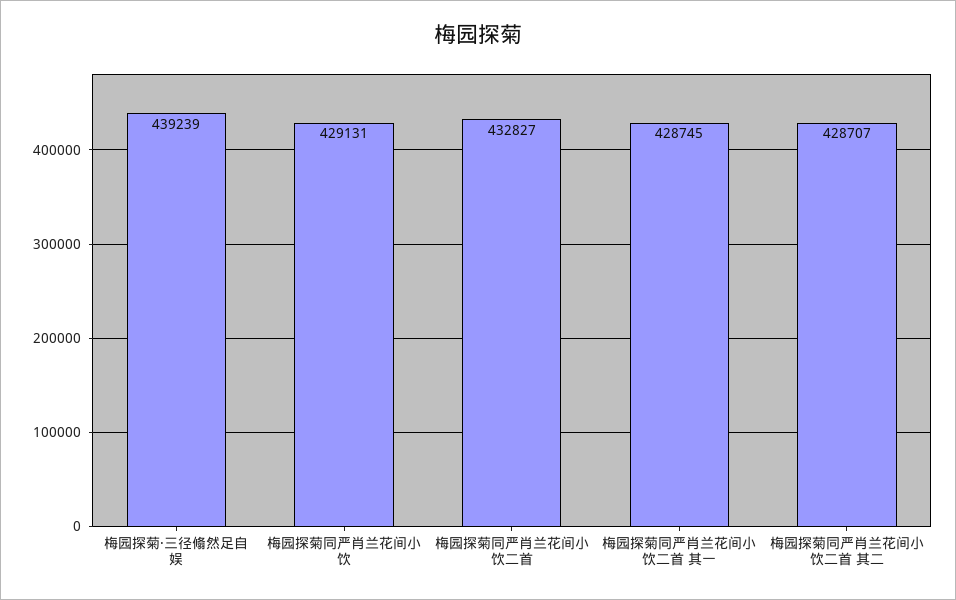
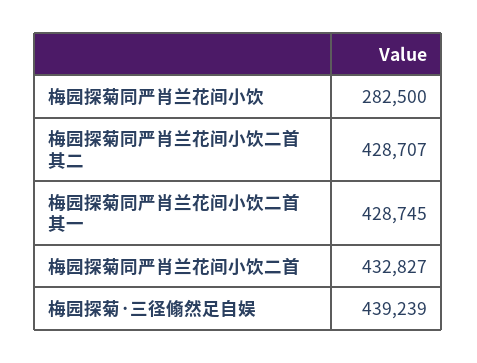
  {
    "梅园探菊·三径翛然足自娱": 439239,
-   "梅园探菊同严肖兰花间小饮": 429131,
+   "梅园探菊同严肖兰花间小饮": 282500,
    "梅园探菊同严肖兰花间小饮二首": 432827,
    "梅园探菊同严肖兰花间小饮二首 其一": 428745,
    "梅园探菊同严肖兰花间小饮二首 其二": 428707
  }

